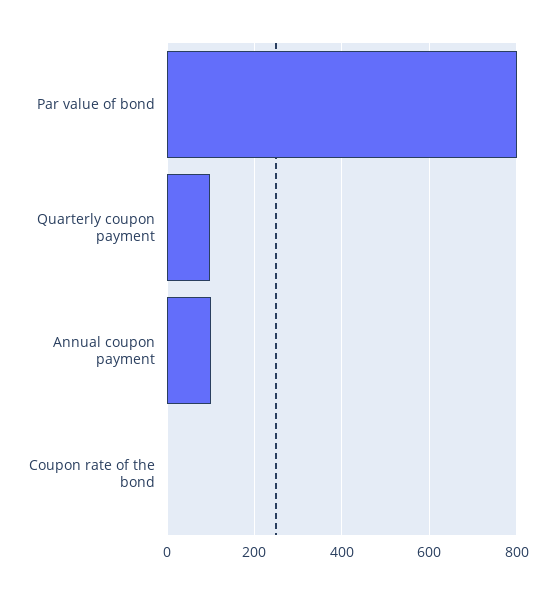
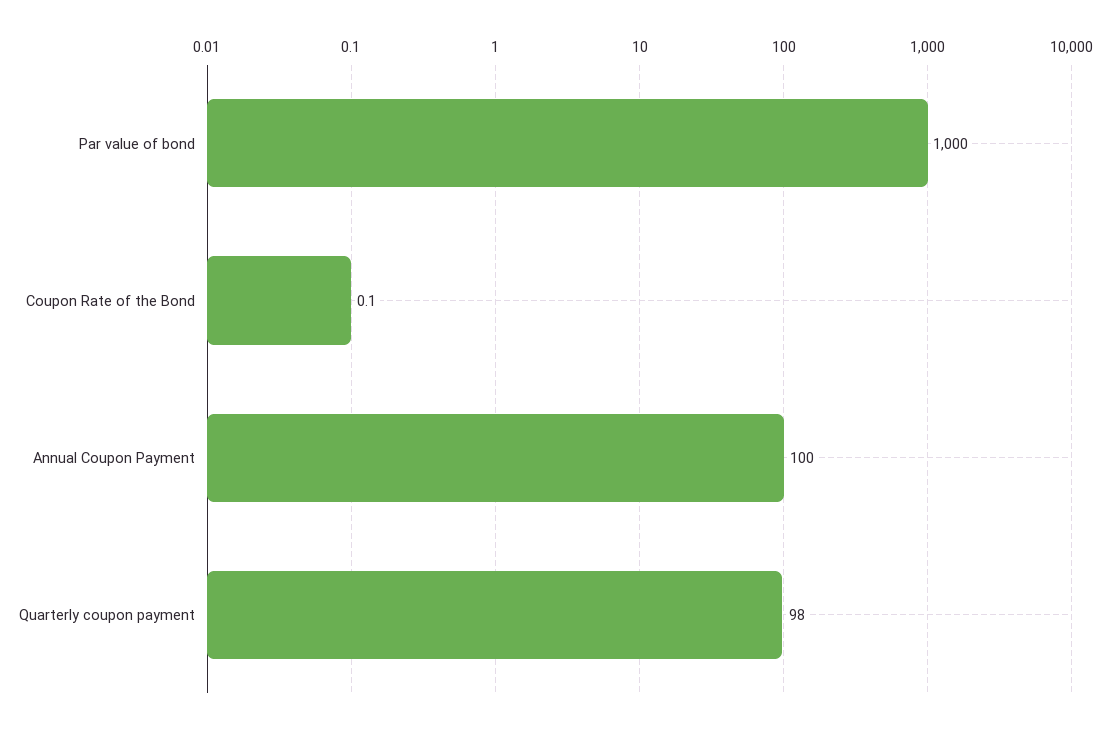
  {
-   "Par value of bond": 800,
+   "Par value of bond": 1000,
    "Quarterly coupon payment": 98,
    "Annual coupon payment": 100,
    "Coupon rate of the bond": 0.1
  }

